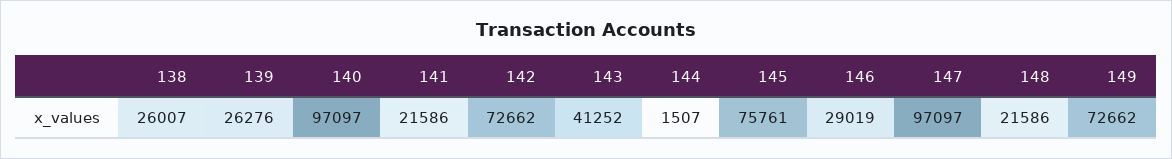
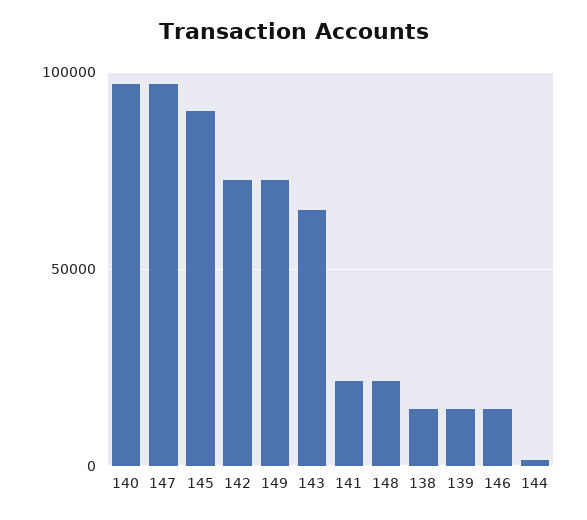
  {
-   "138": 26007,
+   "138": 15000,
-   "139": 26276,
+   "139": 15000,
    "140": 97097,
    "141": 21586,
    "142": 72662,
-   "143": 41252,
+   "143": 65000,
    "144": 1507,
-   "145": 75761,
+   "145": 90000,
-   "146": 29019,
+   "146": 15000,
    "147": 97097,
    "148": 21586,
    "149": 72662
  }

